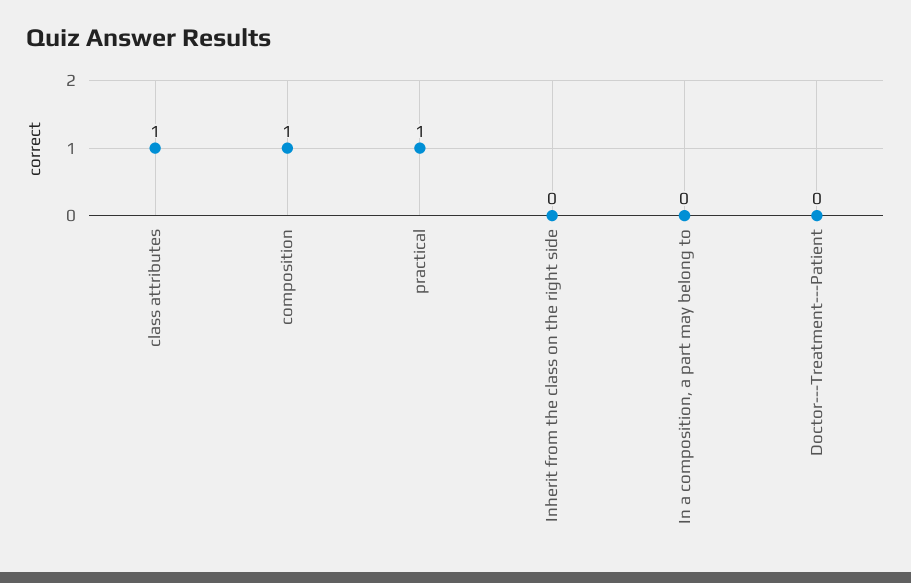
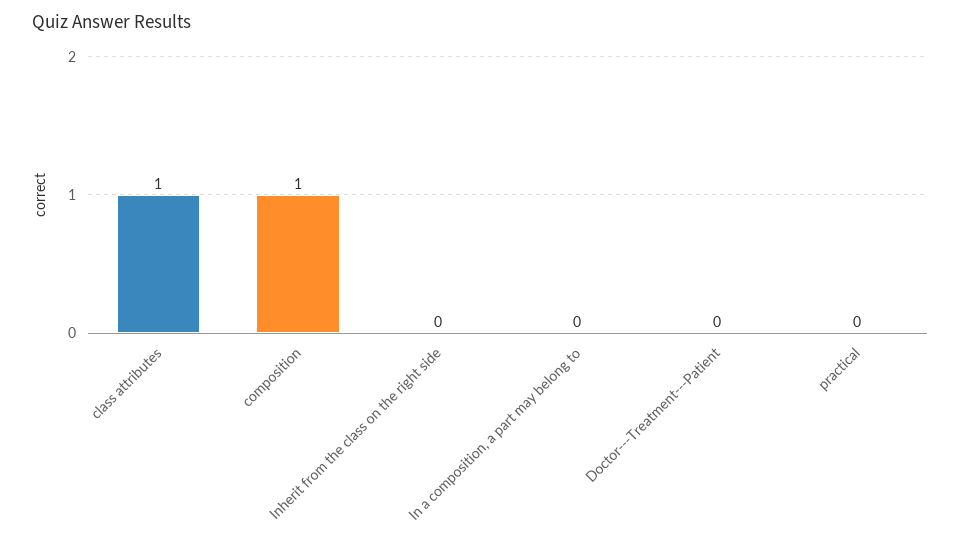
  {
    "class attributes": 1,
    "composition": 1,
-   "practical": 1,
+   "practical": 0,
    "Inherit from the class on the right side": 0,
    "In a composition, a part may belong to": 0,
    "Doctor---Treatment---Patient": 0
  }

